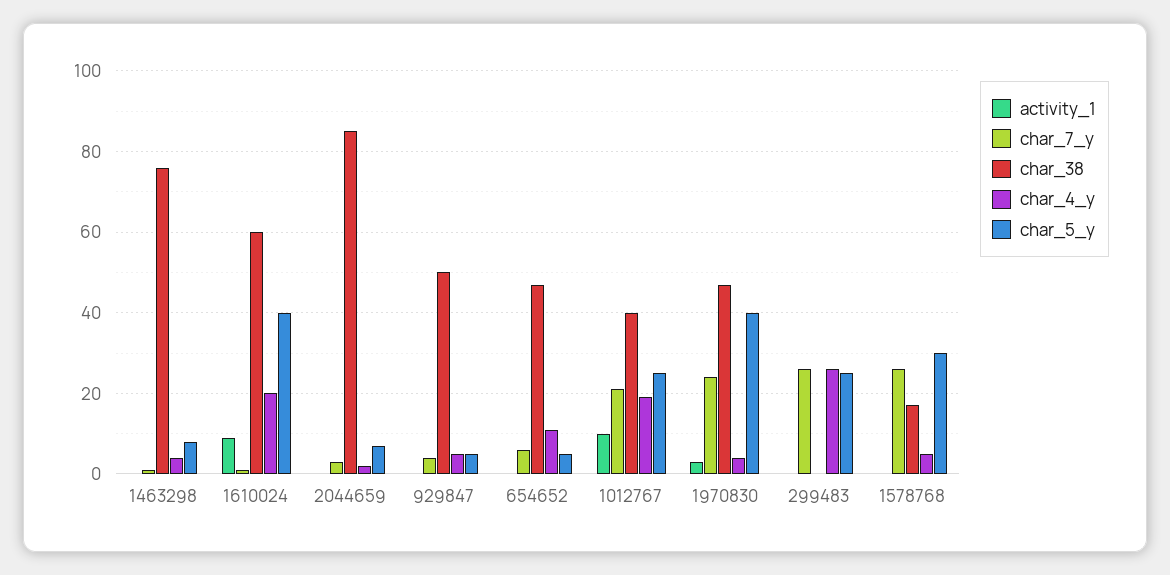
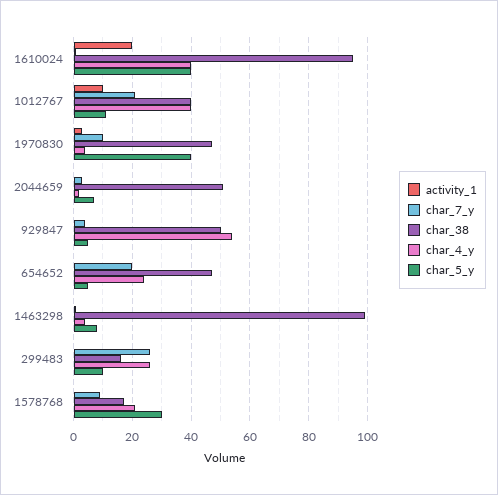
  {
    "activity_1": {
      "1463298": 0,
-     "1610024": 10,
+     "1610024": 20,
      "2044659": 0,
      "929847": 0,
      "654652": 0,
      "1012767": 10,
      "1970830": 5,
      "299483": 0,
      "1578768": 0
    },
    "char_7_y": {
      "1463298": 0,
      "1610024": 0,
      "2044659": 5,
      "929847": 5,
-     "654652": 5,
+     "654652": 20,
      "1012767": 20,
-     "1970830": 25,
+     "1970830": 10,
      "299483": 25,
-     "1578768": 25
+     "1578768": 10
    },
    "char_38": {
-     "1463298": 75,
+     "1463298": 100,
-     "1610024": 60,
+     "1610024": 95,
-     "2044659": 85,
+     "2044659": 50,
      "929847": 50,
      "654652": 45,
      "1012767": 40,
      "1970830": 45,
-     "299483": 0,
+     "299483": 15,
      "1578768": 15
    },
    "char_4_y": {
      "1463298": 5,
-     "1610024": 20,
+     "1610024": 40,
      "2044659": 0,
-     "929847": 5,
+     "929847": 55,
-     "654652": 10,
+     "654652": 25,
-     "1012767": 20,
+     "1012767": 40,
      "1970830": 5,
      "299483": 25,
-     "1578768": 5
+     "1578768": 20
    },
    "char_5_y": {
      "1463298": 10,
      "1610024": 40,
      "2044659": 5,
      "929847": 5,
      "654652": 5,
-     "1012767": 25,
+     "1012767": 10,
      "1970830": 40,
-     "299483": 25,
+     "299483": 10,
      "1578768": 30
    }
  }

